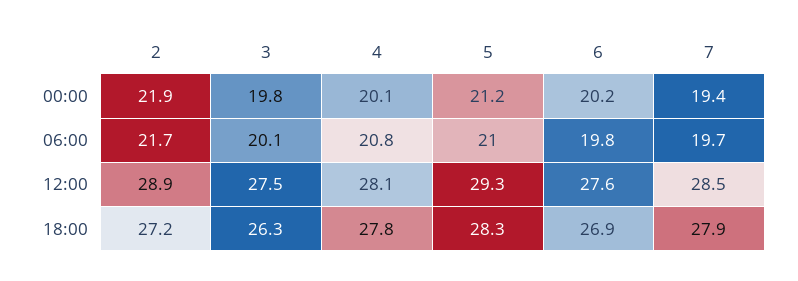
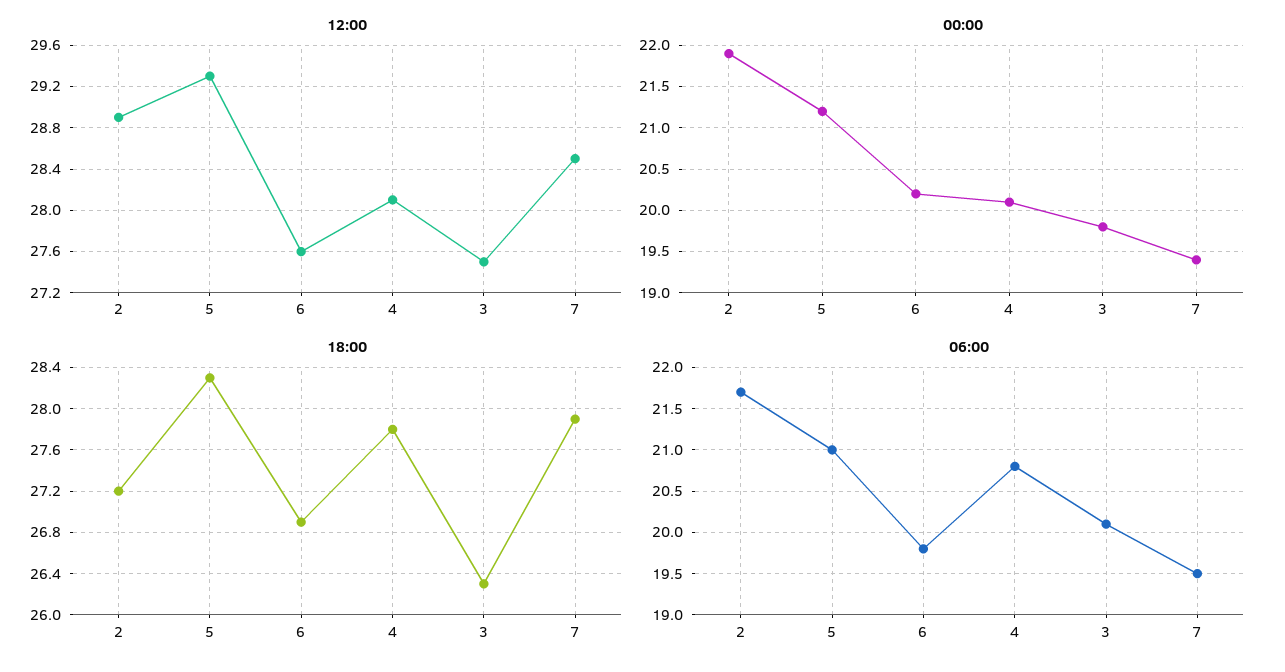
  {
    "00:00": {
      "2": 21.9,
      "3": 19.8,
      "4": 20.1,
      "5": 21.2,
      "6": 20.2,
      "7": 19.4
    },
    "06:00": {
      "2": 21.7,
      "3": 20.1,
      "4": 20.8,
      "5": 21,
      "6": 19.8,
-     "7": 19.7
+     "7": 19.5
    },
    "12:00": {
      "2": 28.9,
      "3": 27.5,
      "4": 28.1,
      "5": 29.3,
      "6": 27.6,
      "7": 28.5
    },
    "18:00": {
      "2": 27.2,
      "3": 26.3,
      "4": 27.8,
      "5": 28.3,
      "6": 26.9,
      "7": 27.9
    }
  }

